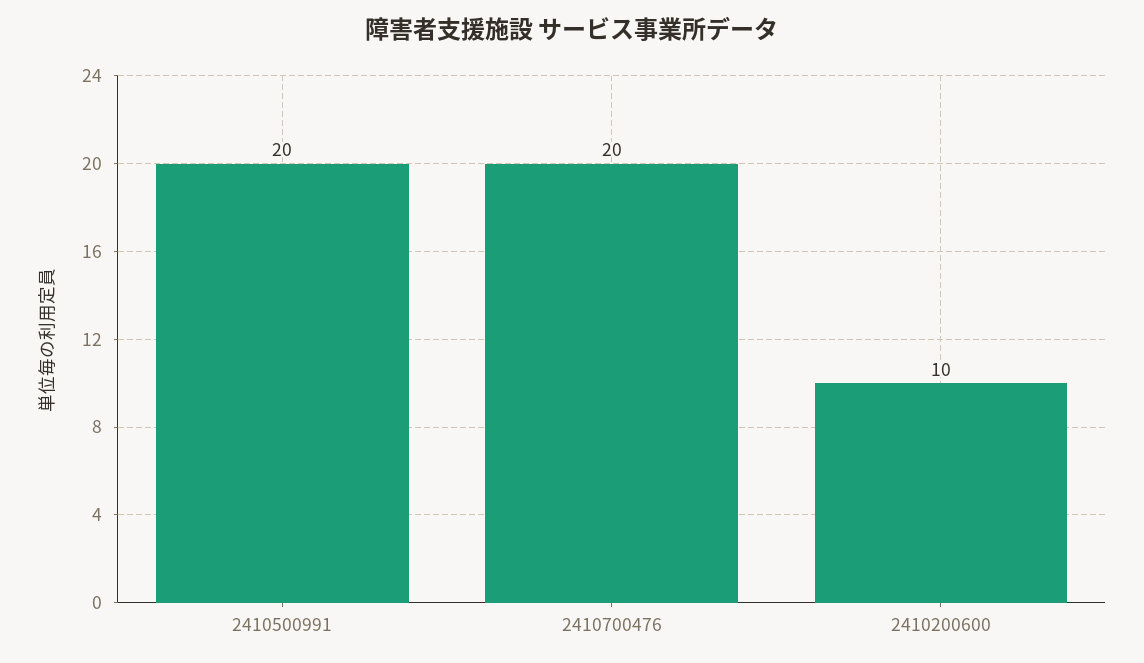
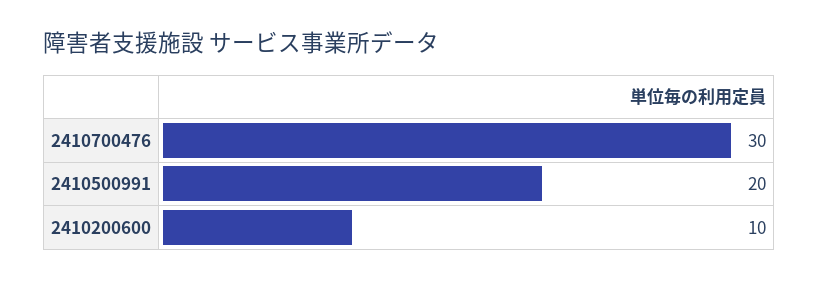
  {
    "2410500991": 20,
-   "2410700476": 20,
+   "2410700476": 30,
    "2410200600": 10
  }

